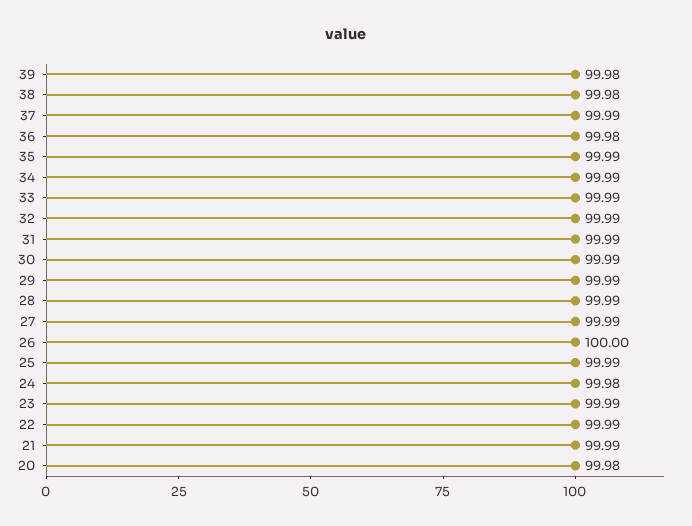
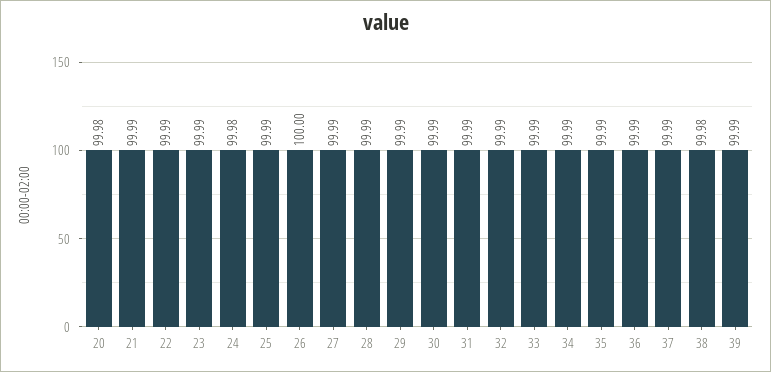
  {
-   "39": 99.98,
+   "39": 99.99,
    "38": 99.98,
    "37": 99.99,
-   "36": 99.98,
+   "36": 99.99,
    "35": 99.99,
    "34": 99.99,
    "33": 99.99,
    "32": 99.99,
    "31": 99.99,
    "30": 99.99,
    "29": 99.99,
    "28": 99.99,
    "27": 99.99,
    "26": 100,
    "25": 99.99,
    "24": 99.98,
    "23": 99.99,
    "22": 99.99,
    "21": 99.99,
    "20": 99.98
  }

